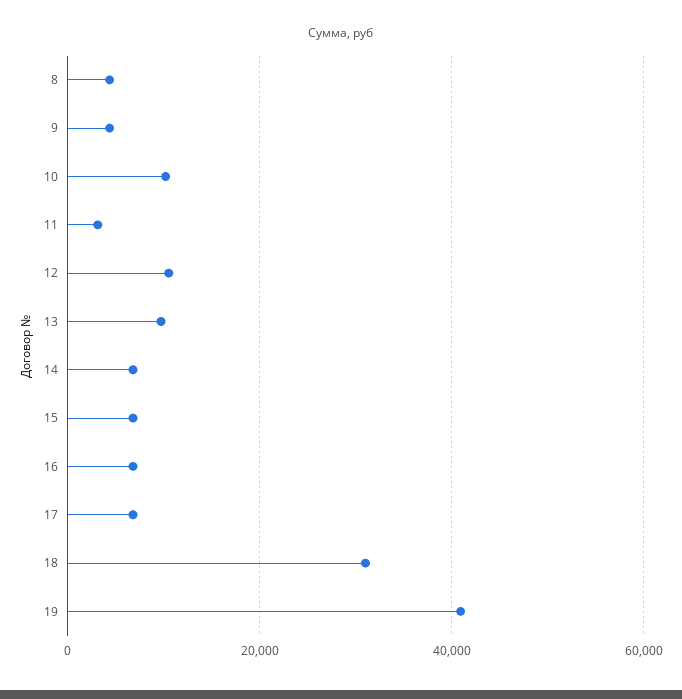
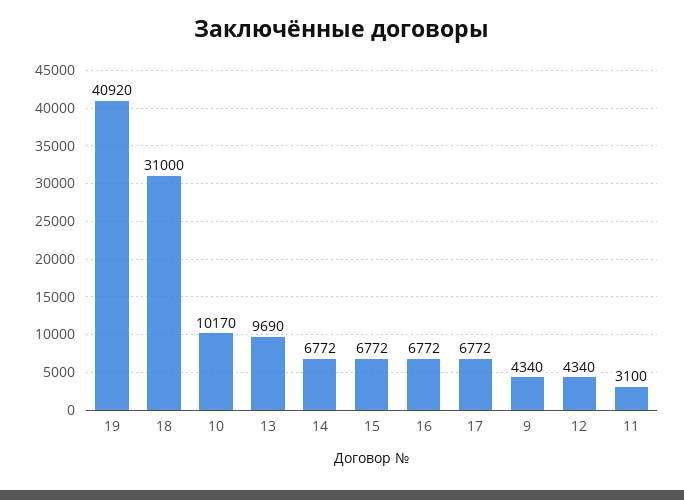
  {
-   "8": 4000,
    "9": 4340,
    "10": 10170,
    "11": 3100,
-   "12": 10000,
+   "12": 4340,
    "13": 9690,
    "14": 6772,
    "15": 6772,
    "16": 6772,
    "17": 6772,
    "18": 31000,
    "19": 40920
  }

